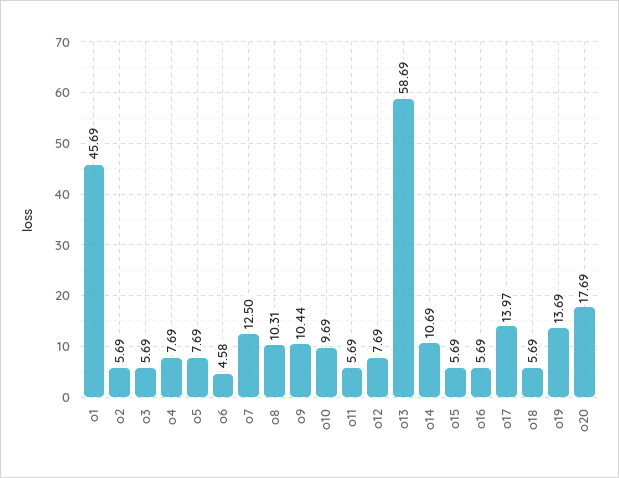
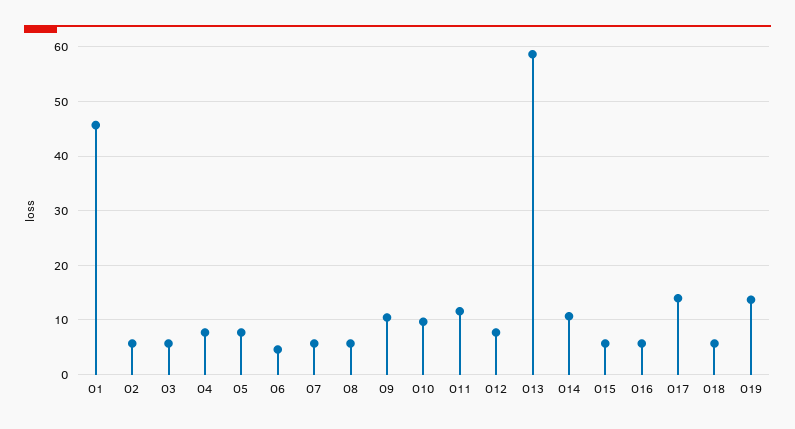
  {
    "o1": 45.69,
    "o2": 5.69,
    "o3": 5.69,
    "o4": 7.69,
    "o5": 7.69,
    "o6": 4.58,
-   "o7": 12.5,
+   "o7": 6,
-   "o8": 10.31,
+   "o8": 6,
    "o9": 10.44,
    "o10": 9.69,
-   "o11": 5.69,
+   "o11": 12,
    "o12": 7.69,
    "o13": 58.69,
    "o14": 10.69,
    "o15": 5.69,
    "o16": 5.69,
    "o17": 13.97,
    "o18": 5.69,
-   "o19": 13.69,
+   "o19": 13.69
-   "o20": 17.69
  }

